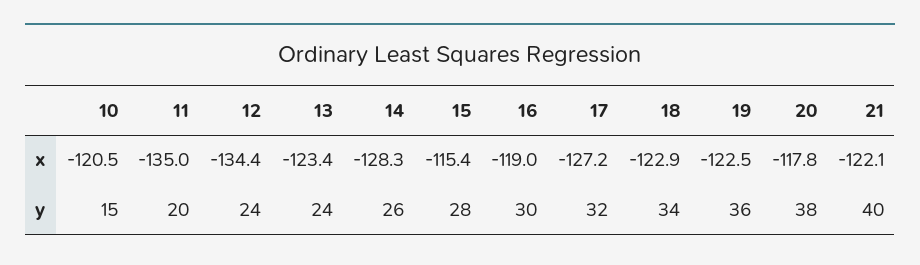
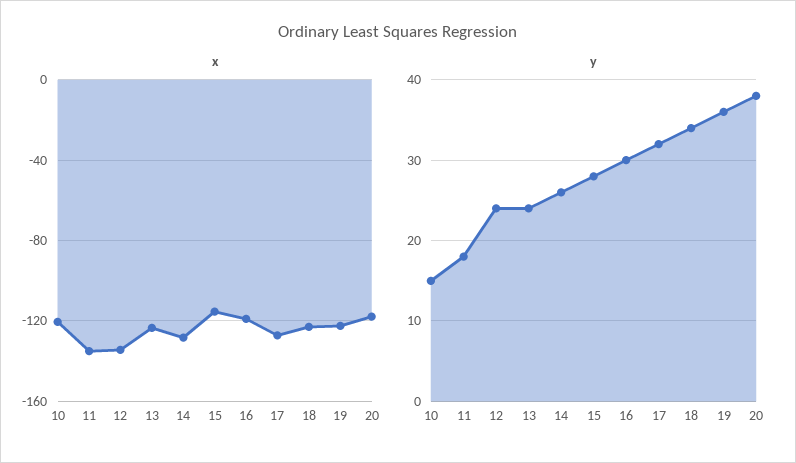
  {
    "x": {
      "10": -120.5,
      "11": -135,
      "12": -134.4,
      "13": -123.4,
      "14": -128.3,
      "15": -115.4,
      "16": -119,
      "17": -127.2,
      "18": -122.9,
      "19": -122.5,
-     "20": -117.8,
+     "20": -117.8
-     "21": -122.1
    },
    "y": {
      "10": 15,
-     "11": 20,
+     "11": 18,
      "12": 24,
      "13": 24,
      "14": 26,
      "15": 28,
      "16": 30,
      "17": 32,
      "18": 34,
      "19": 36,
-     "20": 38,
+     "20": 38
-     "21": 40
    }
  }

